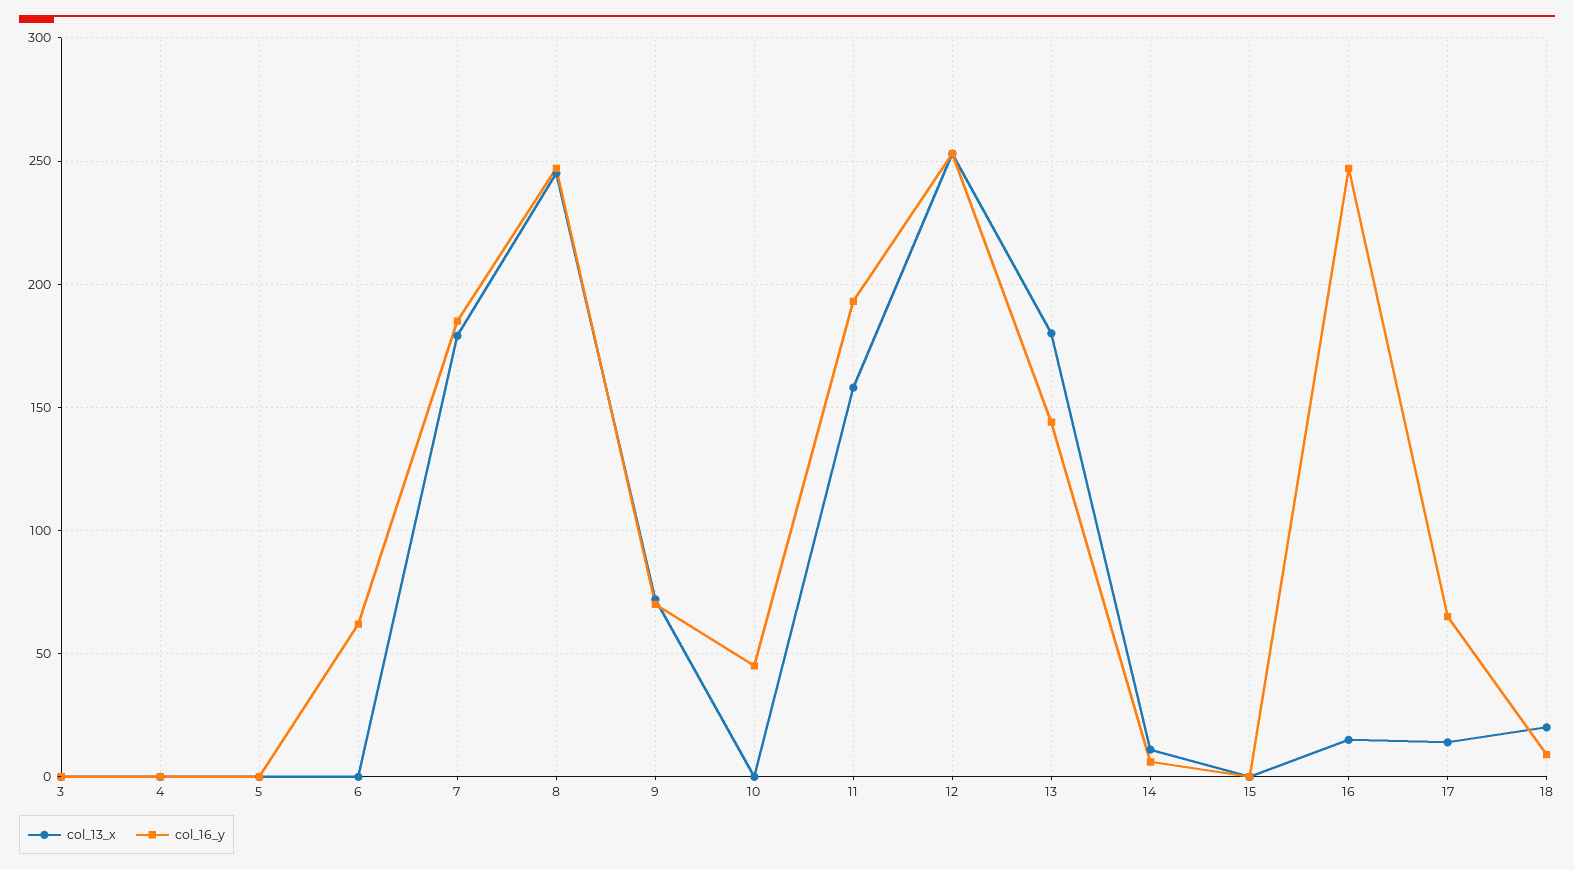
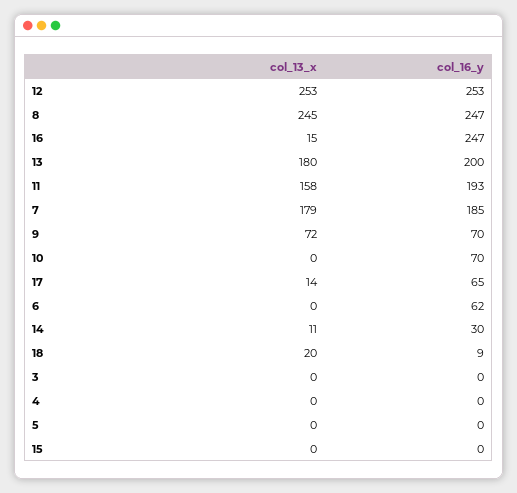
  {
    "col_13_x": {
      "3": 0,
      "4": 0,
      "5": 0,
      "6": 0,
      "7": 179,
      "8": 245,
      "9": 72,
      "10": 0,
      "11": 158,
      "12": 253,
      "13": 180,
      "14": 11,
      "15": 0,
      "16": 15,
      "17": 14,
      "18": 20
    },
    "col_16_y": {
      "3": 0,
      "4": 0,
      "5": 0,
      "6": 62,
      "7": 185,
      "8": 247,
      "9": 70,
-     "10": 45,
+     "10": 70,
      "11": 193,
      "12": 253,
-     "13": 145,
+     "13": 200,
-     "14": 5,
+     "14": 30,
      "15": 0,
      "16": 247,
      "17": 65,
      "18": 9
    }
  }

